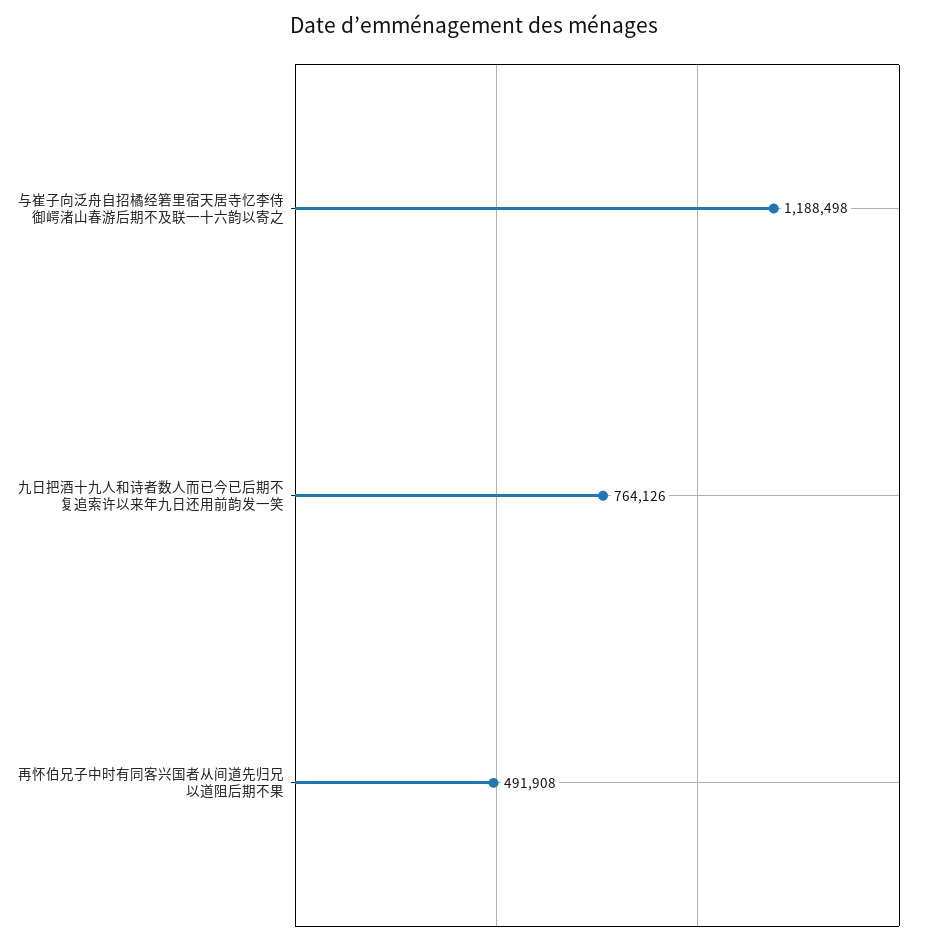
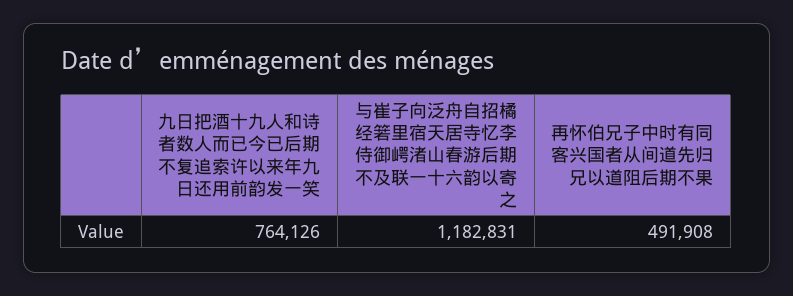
  {
-   "与崔子向泛舟自招橘经箬里宿天居寺忆李侍御崿渚山春游后期不及联一十六韵以寄之": 1188498,
+   "与崔子向泛舟自招橘经箬里宿天居寺忆李侍御崿渚山春游后期不及联一十六韵以寄之": 1182831,
    "九日把酒十九人和诗者数人而已今已后期不复追索许以来年九日还用前韵发一笑": 764126,
    "再怀伯兄子中时有同客兴国者从间道先归兄以道阻后期不果": 491908
  }

